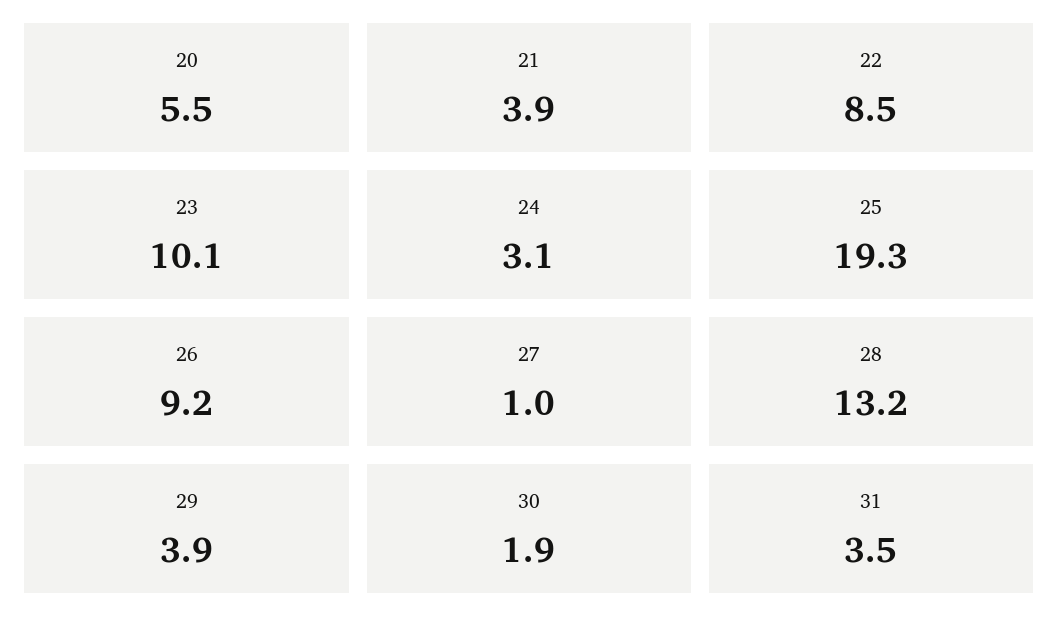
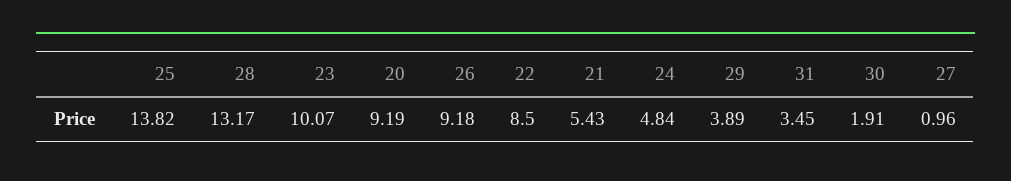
  {
-   "20": 5.5,
+   "20": 9.19,
-   "21": 3.9,
+   "21": 5.43,
    "22": 8.5,
    "23": 10.07,
-   "24": 3.1,
+   "24": 4.84,
-   "25": 19.3,
+   "25": 13.82,
    "26": 9.18,
    "27": 0.96,
    "28": 13.17,
    "29": 3.89,
    "30": 1.91,
    "31": 3.45
  }

